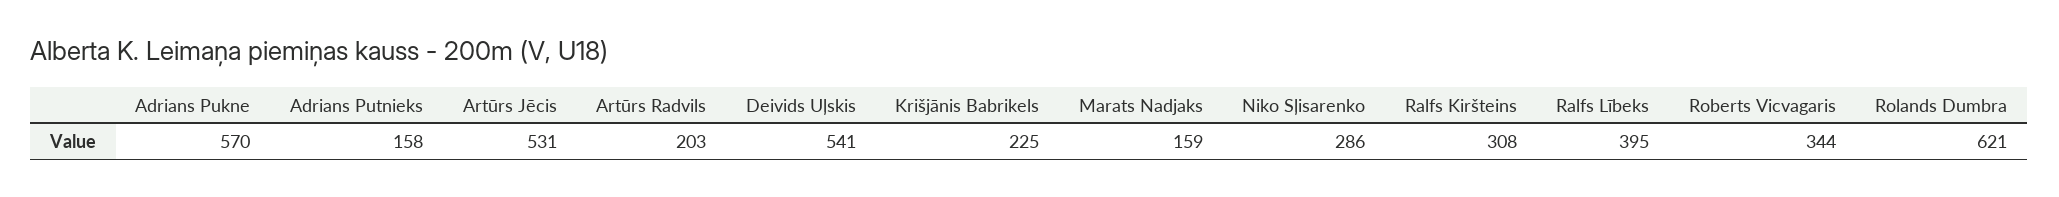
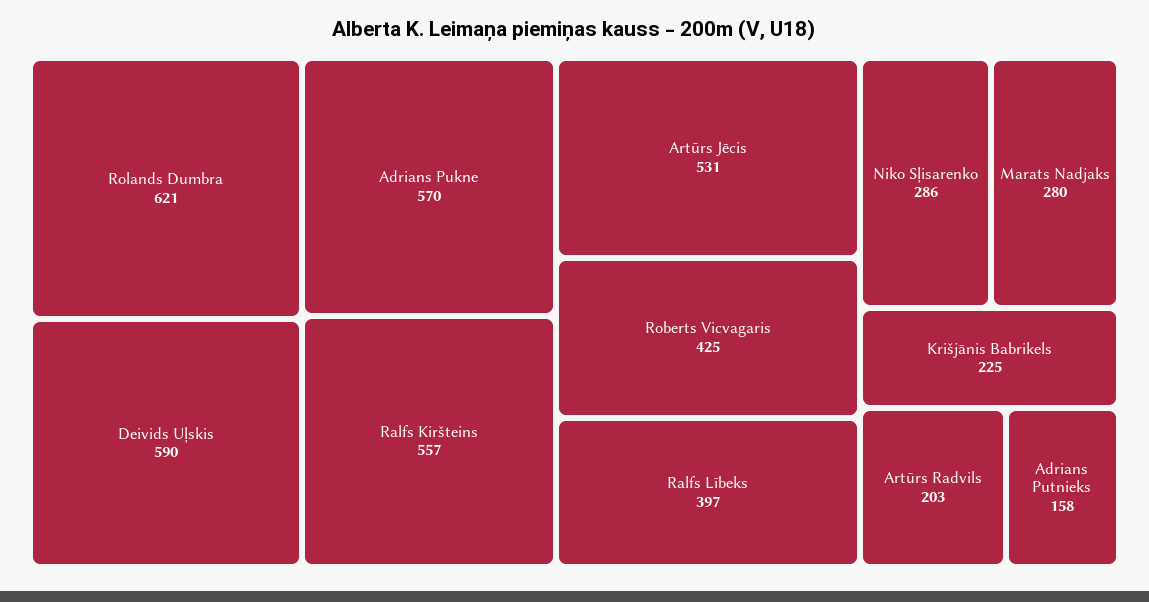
  {
    "Adrians Pukne": 570,
    "Adrians Putnieks": 158,
    "Artūrs Jēcis": 531,
    "Artūrs Radvils": 203,
-   "Deivids Uļskis": 541,
+   "Deivids Uļskis": 590,
    "Krišjānis Babrikels": 225,
-   "Marats Nadjaks": 159,
+   "Marats Nadjaks": 280,
    "Niko Sļisarenko": 286,
-   "Ralfs Kiršteins": 308,
+   "Ralfs Kiršteins": 557,
-   "Ralfs Lībeks": 395,
+   "Ralfs Lībeks": 397,
-   "Roberts Vicvagaris": 344,
+   "Roberts Vicvagaris": 425,
    "Rolands Dumbra": 621
  }

